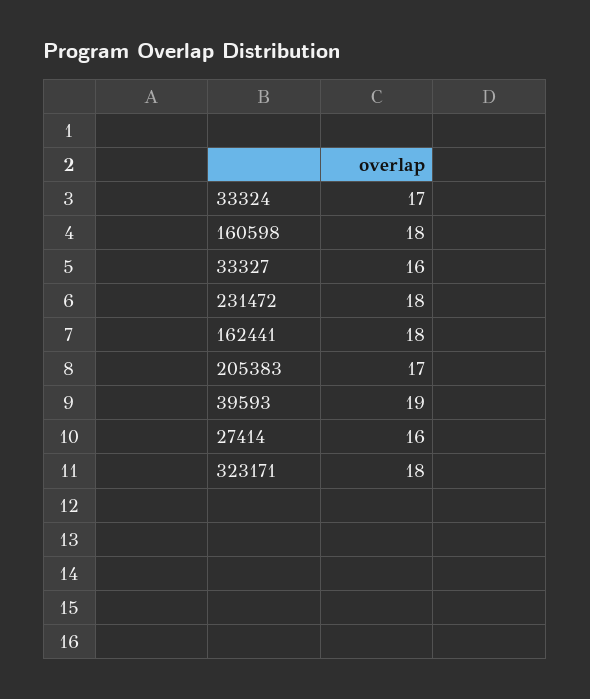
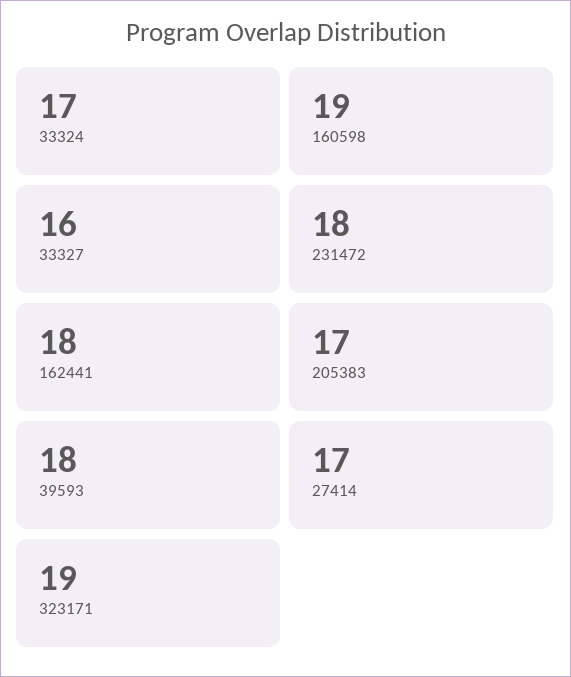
  {
    "33324": 17,
-   "160598": 18,
+   "160598": 19,
    "33327": 16,
    "231472": 18,
    "162441": 18,
    "205383": 17,
-   "39593": 19,
+   "39593": 18,
-   "27414": 16,
+   "27414": 17,
-   "323171": 18
+   "323171": 19
  }

